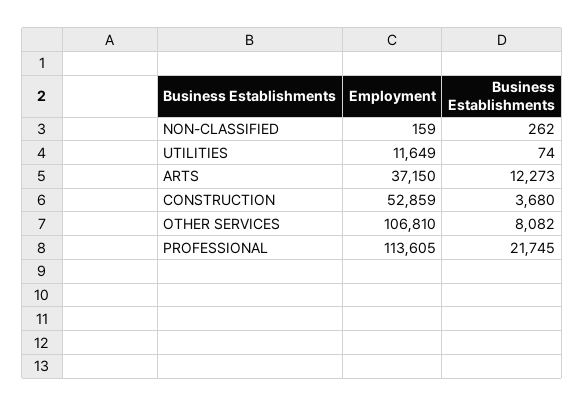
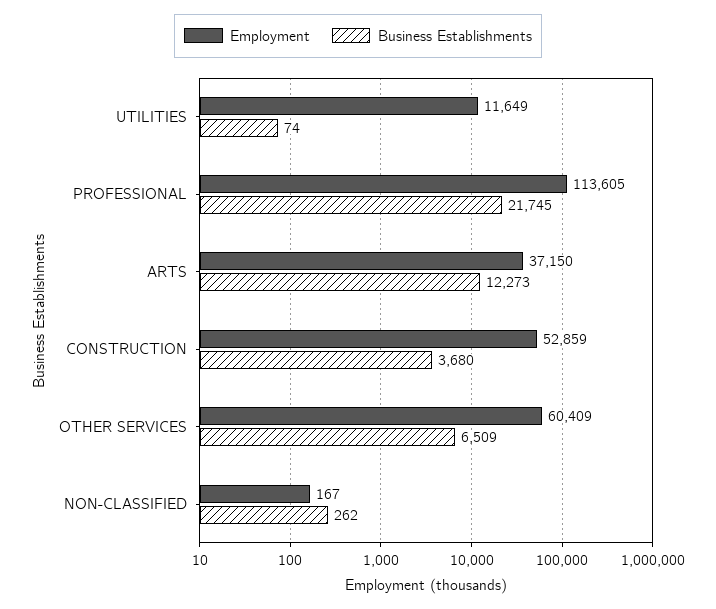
  {
    "Employment": {
-     "NON-CLASSIFIED": 159,
+     "NON-CLASSIFIED": 167,
      "UTILITIES": 11649,
      "ARTS": 37150,
      "CONSTRUCTION": 52859,
-     "OTHER SERVICES": 106810,
+     "OTHER SERVICES": 60409,
      "PROFESSIONAL": 113605
    },
    "Business Establishments": {
      "NON-CLASSIFIED": 262,
      "UTILITIES": 74,
      "ARTS": 12273,
      "CONSTRUCTION": 3680,
-     "OTHER SERVICES": 8082,
+     "OTHER SERVICES": 6509,
      "PROFESSIONAL": 21745
    }
  }

